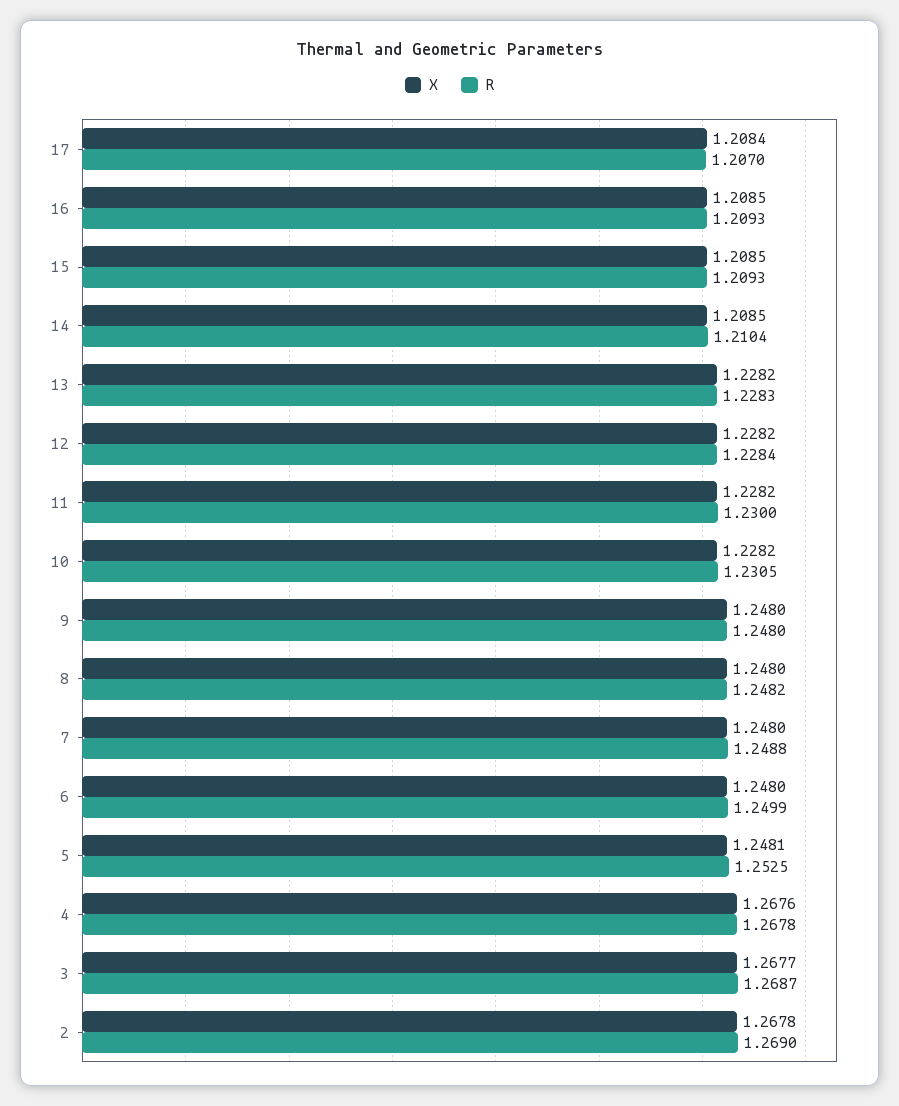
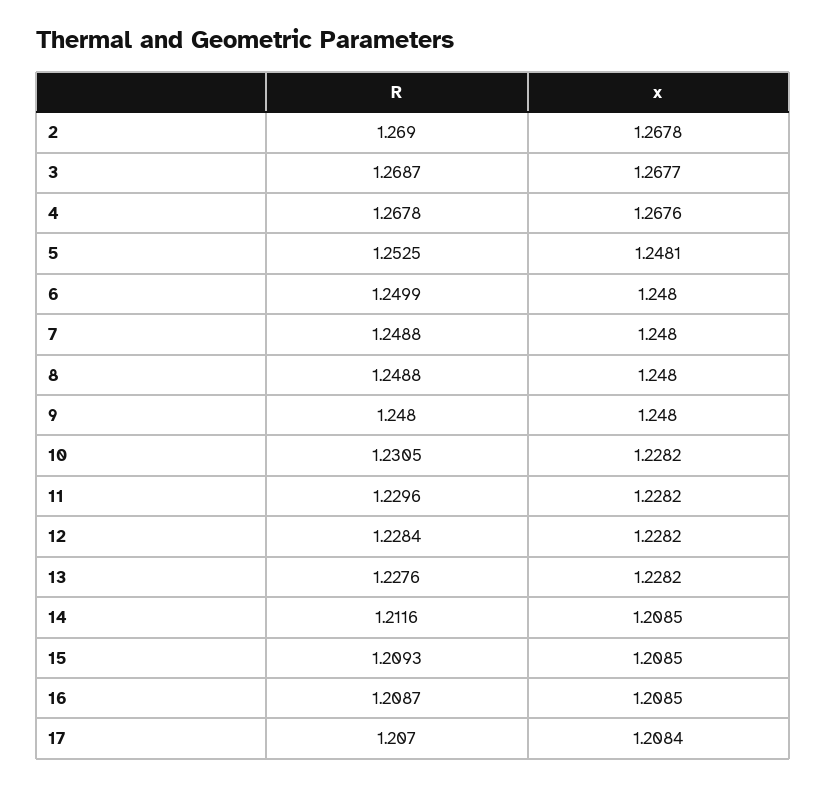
  {
    "X": {
      "17": 1.2084,
      "16": 1.2085,
      "15": 1.2085,
      "14": 1.2085,
      "13": 1.2282,
      "12": 1.2282,
      "11": 1.2282,
      "10": 1.2282,
      "9": 1.248,
      "8": 1.248,
      "7": 1.248,
      "6": 1.248,
      "5": 1.2481,
      "4": 1.2676,
      "3": 1.2677,
      "2": 1.2678
    },
    "R": {
      "17": 1.207,
-     "16": 1.2093,
+     "16": 1.2087,
      "15": 1.2093,
-     "14": 1.2104,
+     "14": 1.2116,
-     "13": 1.2283,
+     "13": 1.2276,
      "12": 1.2284,
-     "11": 1.23,
+     "11": 1.2296,
      "10": 1.2305,
      "9": 1.248,
-     "8": 1.2482,
+     "8": 1.2488,
      "7": 1.2488,
      "6": 1.2499,
      "5": 1.2525,
      "4": 1.2678,
      "3": 1.2687,
      "2": 1.269
    }
  }

